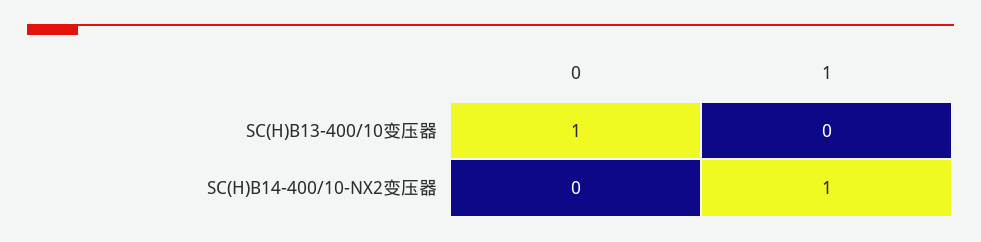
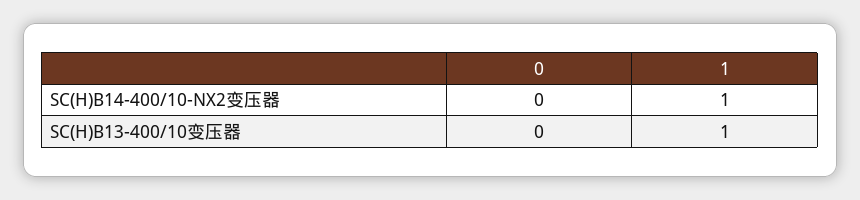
  {
    "0": {
-     "SC(H)B13-400/10变压器": 1,
+     "SC(H)B13-400/10变压器": 0,
      "SC(H)B14-400/10-NX2变压器": 0
    },
    "1": {
-     "SC(H)B13-400/10变压器": 0,
+     "SC(H)B13-400/10变压器": 1,
      "SC(H)B14-400/10-NX2变压器": 1
    }
  }

